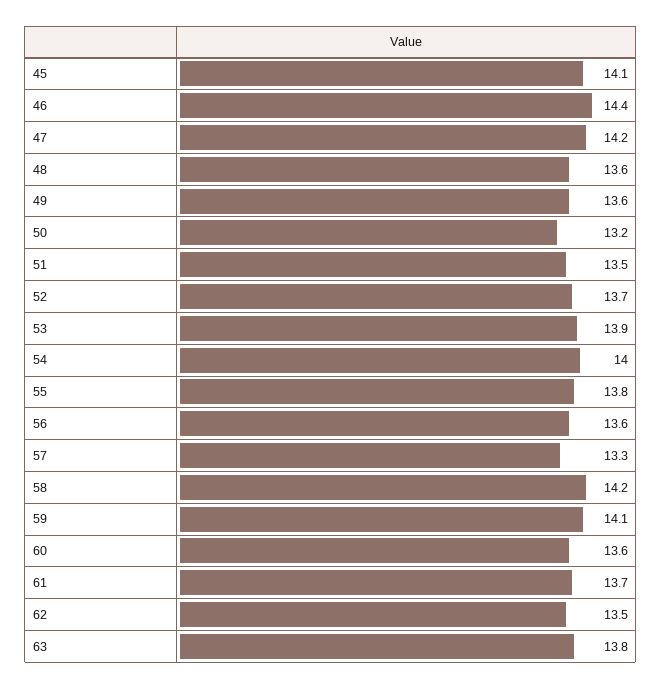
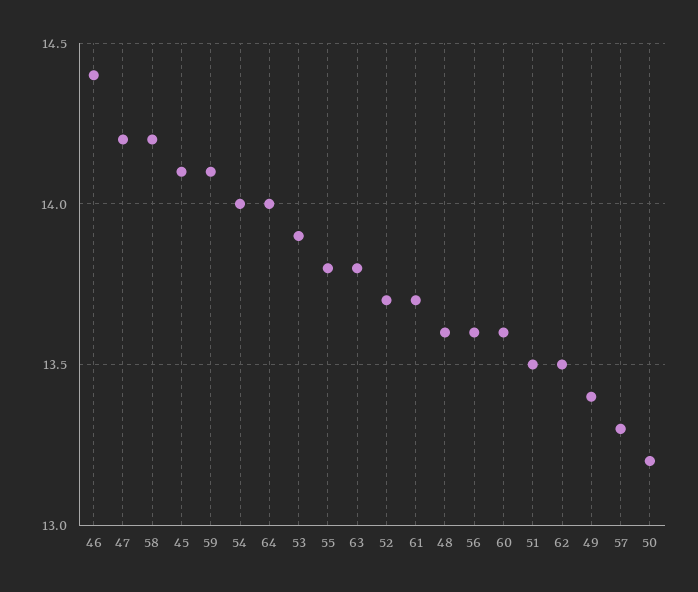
  {
    "45": 14.1,
    "46": 14.4,
    "47": 14.2,
    "48": 13.6,
-   "49": 13.6,
+   "49": 13.4,
    "50": 13.2,
    "51": 13.5,
    "52": 13.7,
    "53": 13.9,
    "54": 14,
    "55": 13.8,
    "56": 13.6,
    "57": 13.3,
    "58": 14.2,
    "59": 14.1,
    "60": 13.6,
    "61": 13.7,
    "62": 13.5,
-   "63": 13.8
+   "63": 13.8,
+   "64": 14
  }

